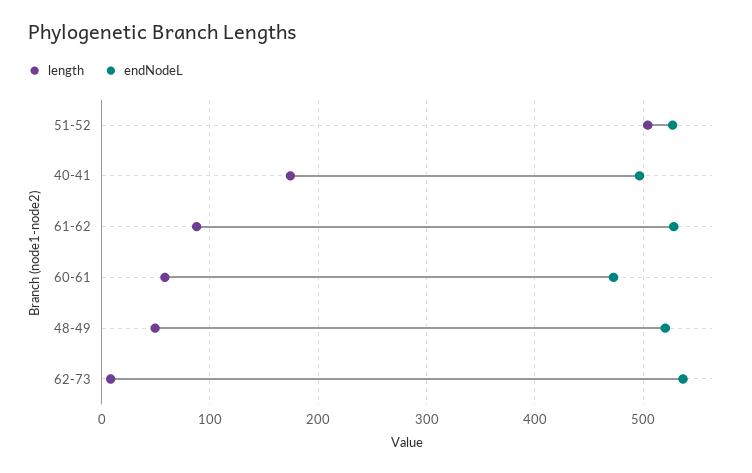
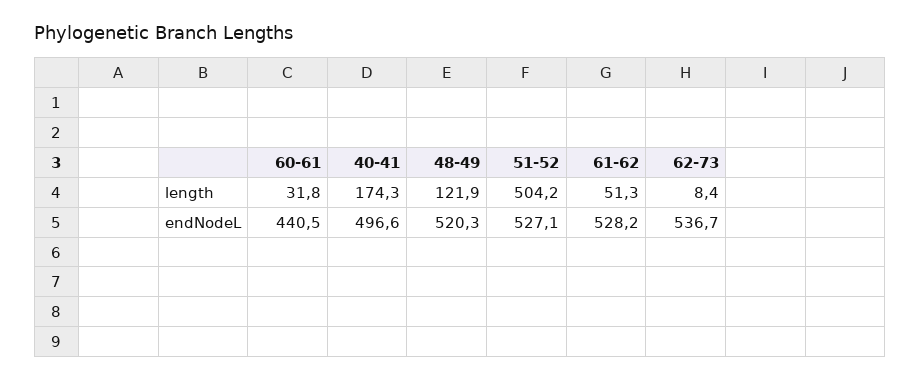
  {
    "length": {
      "51-52": 504.2,
      "40-41": 174.3,
-     "61-62": 90,
+     "61-62": 51.3,
-     "60-61": 60,
+     "60-61": 31.8,
-     "48-49": 50,
+     "48-49": 121.9,
      "62-73": 8.4
    },
    "endNodeL": {
      "51-52": 527.1,
      "40-41": 496.6,
      "61-62": 528.2,
-     "60-61": 470,
+     "60-61": 440.5,
      "48-49": 520.3,
      "62-73": 536.7
    }
  }

